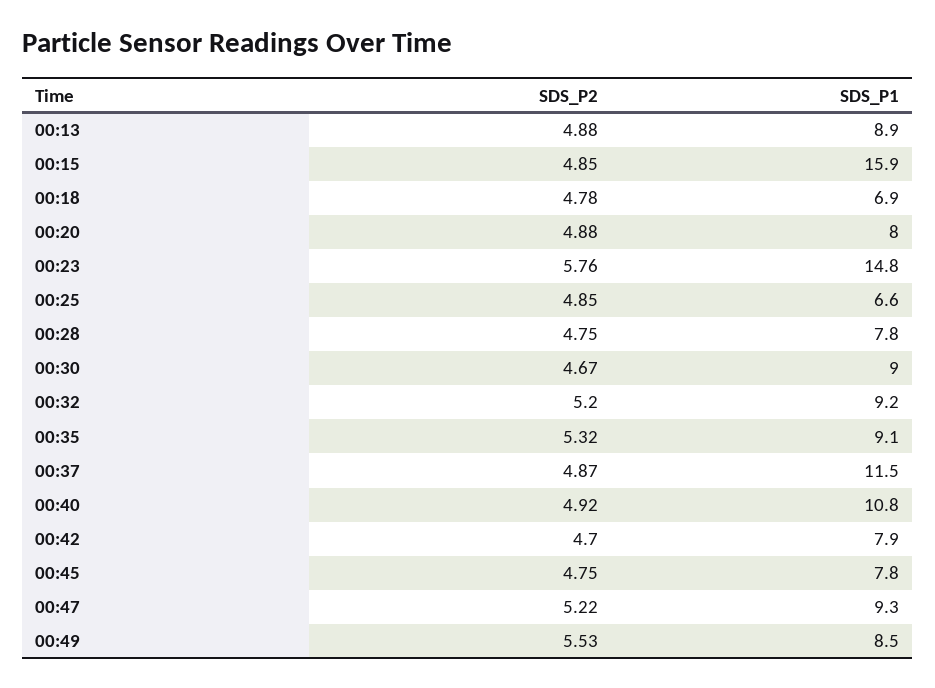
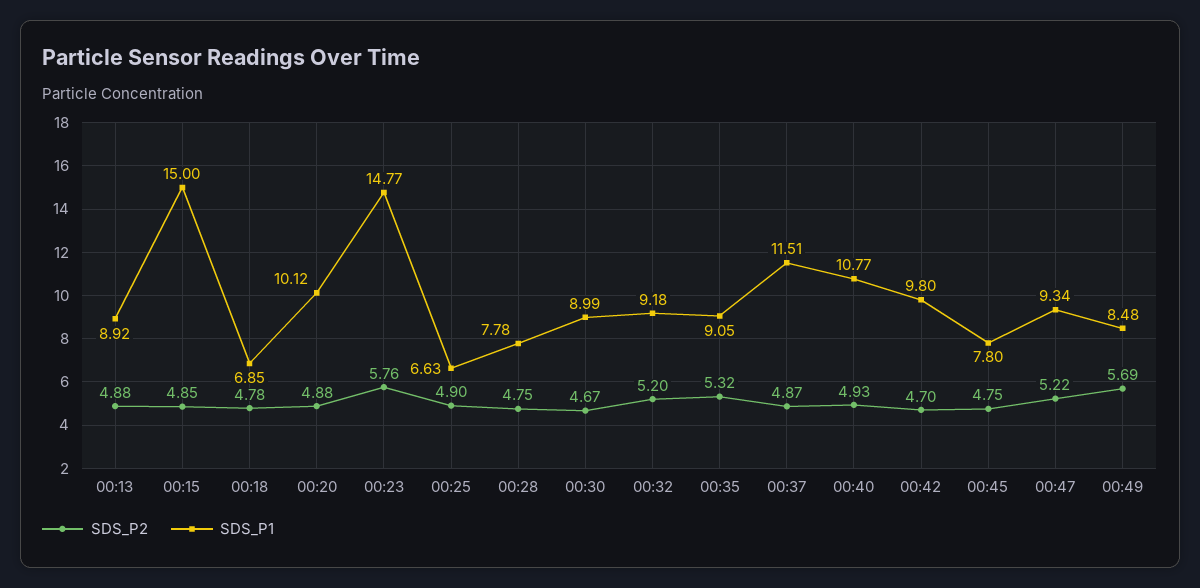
  {
    "SDS_P2": {
      "00:13": 4.88,
      "00:15": 4.85,
      "00:18": 4.78,
      "00:20": 4.88,
      "00:23": 5.76,
-     "00:25": 4.85,
+     "00:25": 4.9,
      "00:28": 4.75,
      "00:30": 4.67,
      "00:32": 5.2,
      "00:35": 5.32,
      "00:37": 4.87,
-     "00:40": 4.92,
+     "00:40": 4.93,
      "00:42": 4.7,
      "00:45": 4.75,
      "00:47": 5.22,
-     "00:49": 5.53
+     "00:49": 5.69
    },
    "SDS_P1": {
      "00:13": 8.92,
-     "00:15": 15.9,
+     "00:15": 15,
      "00:18": 6.85,
-     "00:20": 8,
+     "00:20": 10.12,
      "00:23": 14.77,
      "00:25": 6.63,
      "00:28": 7.78,
      "00:30": 8.99,
      "00:32": 9.18,
      "00:35": 9.05,
      "00:37": 11.51,
      "00:40": 10.77,
-     "00:42": 7.9,
+     "00:42": 9.8,
      "00:45": 7.8,
      "00:47": 9.34,
      "00:49": 8.48
    }
  }

